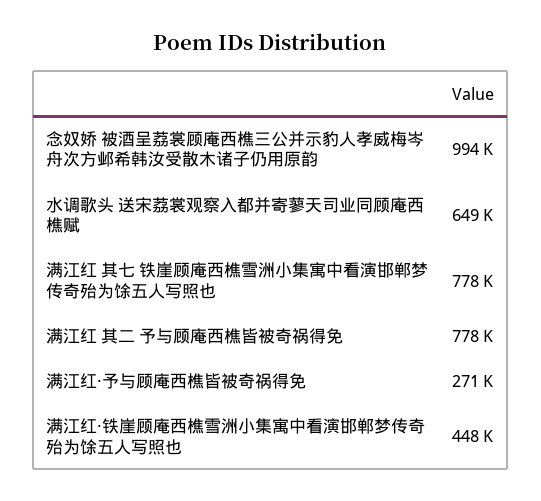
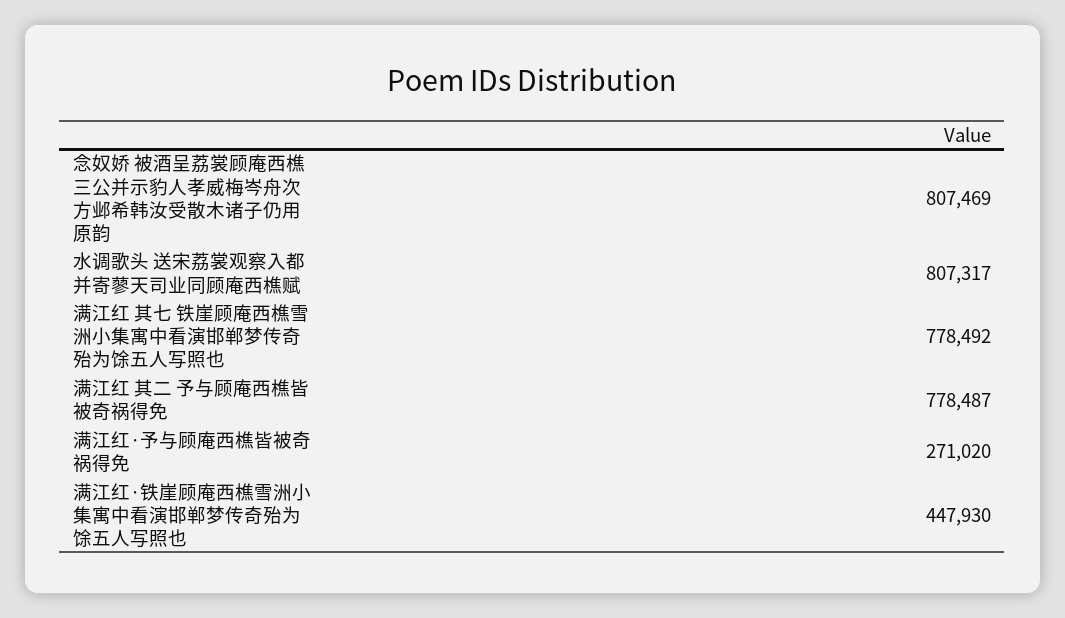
  {
-   "念奴娇 被酒呈荔裳顾庵西樵三公并示豹人孝威梅岑舟次方邺希韩汝受散木诸子仍用原韵": 994000,
+   "念奴娇 被酒呈荔裳顾庵西樵三公并示豹人孝威梅岑舟次方邺希韩汝受散木诸子仍用原韵": 807469,
-   "水调歌头 送宋荔裳观察入都并寄蓼天司业同顾庵西樵赋": 649000,
+   "水调歌头 送宋荔裳观察入都并寄蓼天司业同顾庵西樵赋": 807317,
    "满江红 其七 铁崖顾庵西樵雪洲小集寓中看演邯郸梦传奇殆为馀五人写照也": 778492,
    "满江红 其二 予与顾庵西樵皆被奇祸得免": 778487,
    "满江红·予与顾庵西樵皆被奇祸得免": 271020,
    "满江红·铁崖顾庵西樵雪洲小集寓中看演邯郸梦传奇殆为馀五人写照也": 447930
  }

